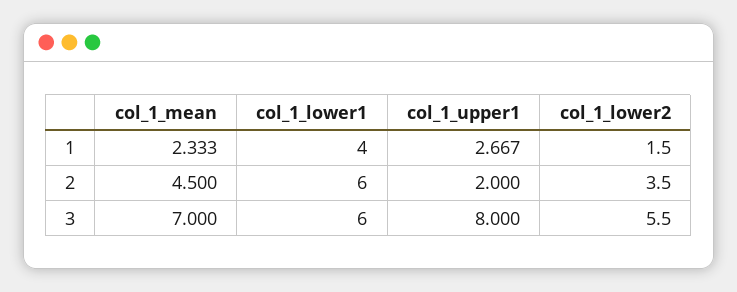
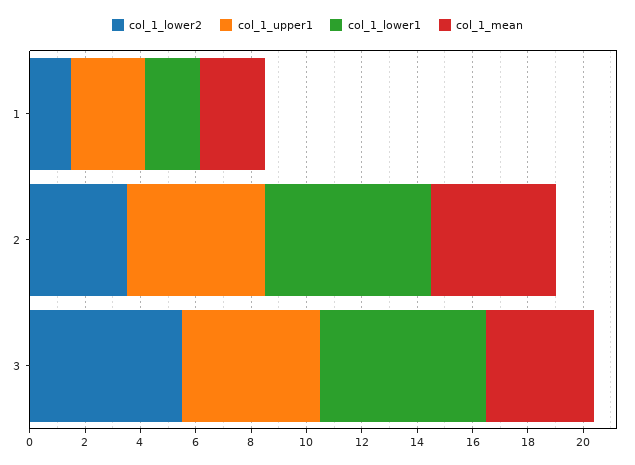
  {
    "col_1_mean": {
      "1": 2.333,
      "2": 4.5,
-     "3": 7
+     "3": 4
    },
    "col_1_lower1": {
-     "1": 4,
+     "1": 2,
      "2": 6,
      "3": 6
    },
    "col_1_upper1": {
      "1": 2.667,
-     "2": 2,
+     "2": 5,
-     "3": 8
+     "3": 5
    },
    "col_1_lower2": {
      "1": 1.5,
      "2": 3.5,
      "3": 5.5
    }
  }

